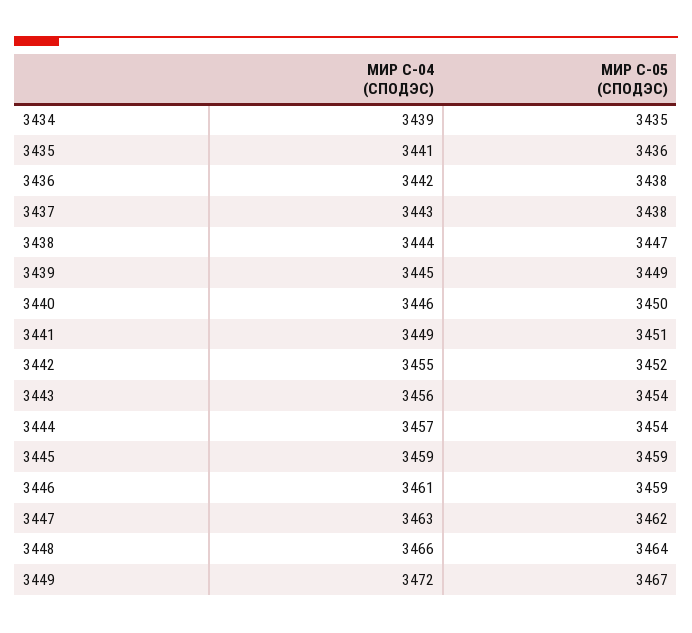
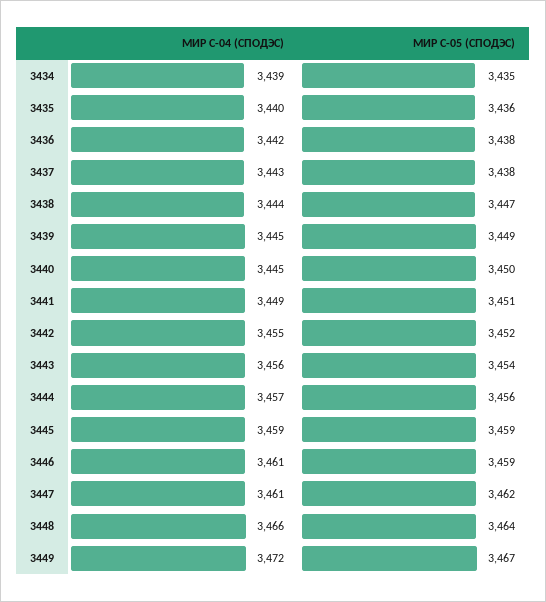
  {
    "МИР С-04 (СПОДЭС)": {
      "3434": 3439,
-     "3435": 3441,
+     "3435": 3440,
      "3436": 3442,
      "3437": 3443,
      "3438": 3444,
      "3439": 3445,
-     "3440": 3446,
+     "3440": 3445,
      "3441": 3449,
      "3442": 3455,
      "3443": 3456,
      "3444": 3457,
      "3445": 3459,
      "3446": 3461,
-     "3447": 3463,
+     "3447": 3461,
      "3448": 3466,
      "3449": 3472
    },
    "МИР С-05 (СПОДЭС)": {
      "3434": 3435,
      "3435": 3436,
      "3436": 3438,
      "3437": 3438,
      "3438": 3447,
      "3439": 3449,
      "3440": 3450,
      "3441": 3451,
      "3442": 3452,
      "3443": 3454,
-     "3444": 3454,
+     "3444": 3456,
      "3445": 3459,
      "3446": 3459,
      "3447": 3462,
      "3448": 3464,
      "3449": 3467
    }
  }

